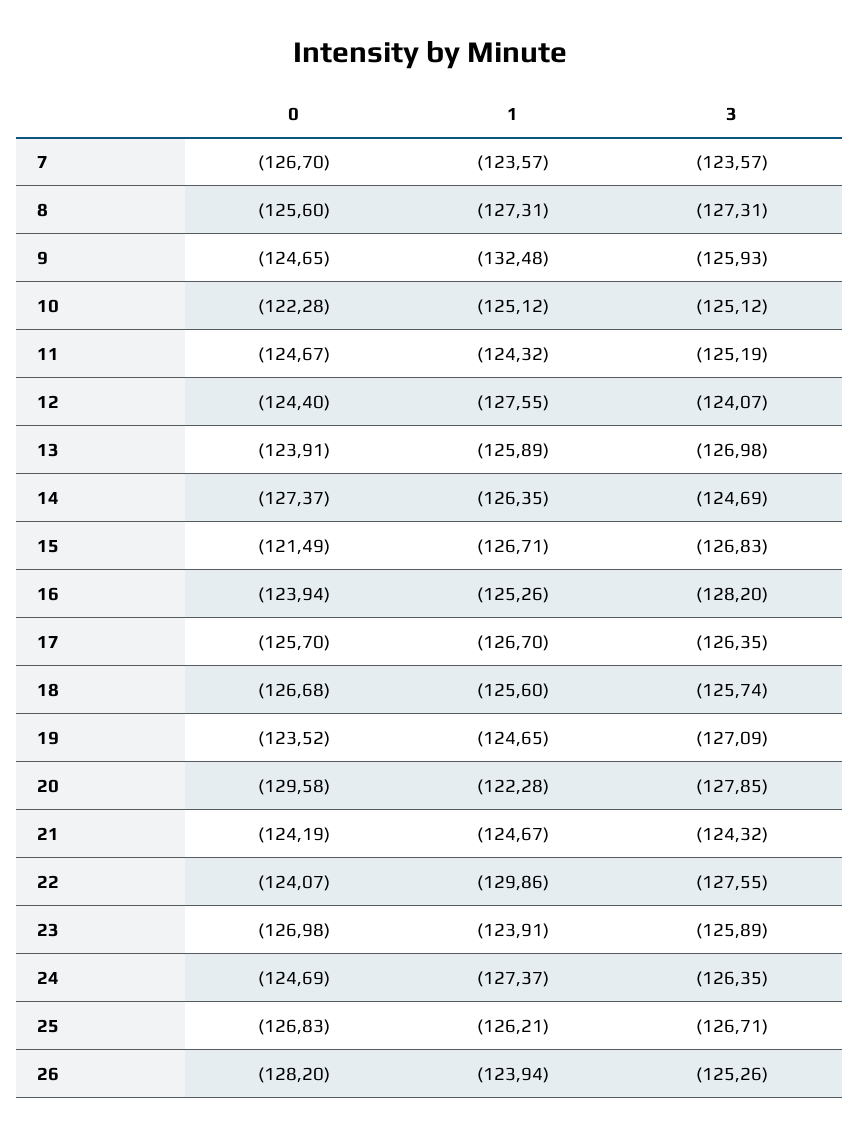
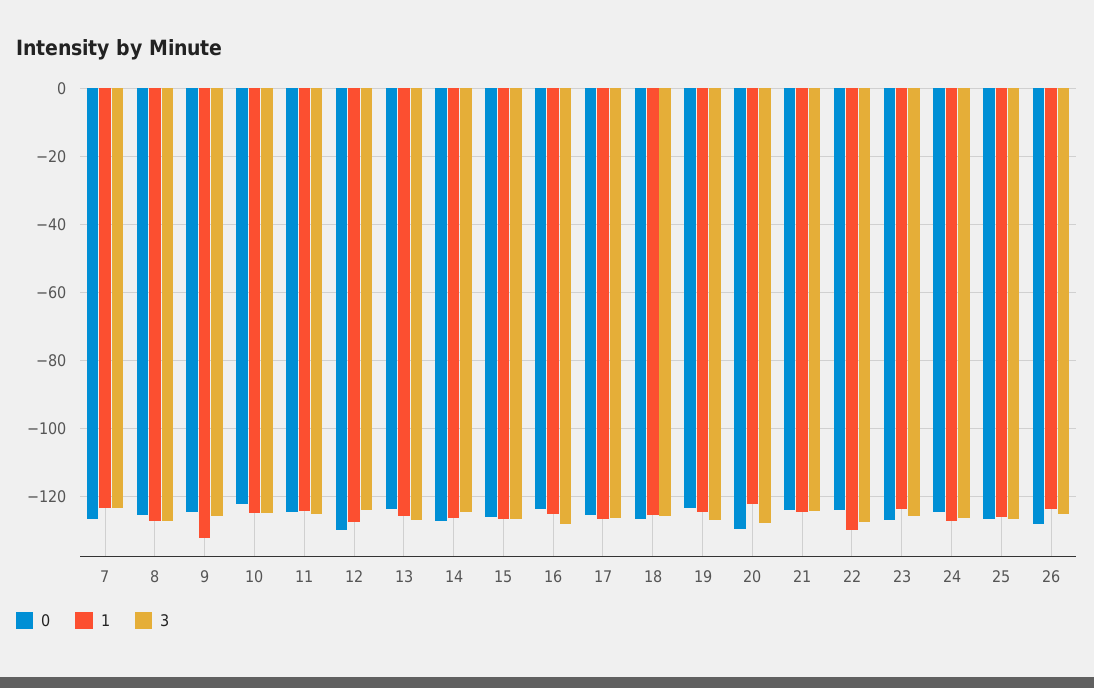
  {
    "0": {
      "7": -126.7,
      "8": -125.6,
      "9": -124.65,
      "10": -122.28,
      "11": -124.67,
-     "12": -124.4,
+     "12": -130,
      "13": -123.91,
      "14": -127.37,
-     "15": -121.49,
+     "15": -126,
      "16": -123.94,
      "17": -125.7,
      "18": -126.68,
      "19": -123.52,
      "20": -129.58,
      "21": -124.19,
      "22": -124.07,
      "23": -126.98,
      "24": -124.69,
      "25": -126.83,
      "26": -128.2
    },
    "1": {
      "7": -123.57,
      "8": -127.31,
      "9": -132.48,
      "10": -125.12,
      "11": -124.32,
      "12": -127.55,
      "13": -125.89,
      "14": -126.35,
      "15": -126.71,
      "16": -125.26,
      "17": -126.7,
      "18": -125.6,
      "19": -124.65,
      "20": -122.28,
      "21": -124.67,
      "22": -129.86,
      "23": -123.91,
      "24": -127.37,
      "25": -126.21,
      "26": -123.94
    },
    "3": {
      "7": -123.57,
      "8": -127.31,
      "9": -125.93,
      "10": -125.12,
      "11": -125.19,
      "12": -124.07,
      "13": -126.98,
      "14": -124.69,
      "15": -126.83,
      "16": -128.2,
      "17": -126.35,
      "18": -125.74,
      "19": -127.09,
      "20": -127.85,
      "21": -124.32,
      "22": -127.55,
      "23": -125.89,
      "24": -126.35,
      "25": -126.71,
      "26": -125.26
    }
  }

